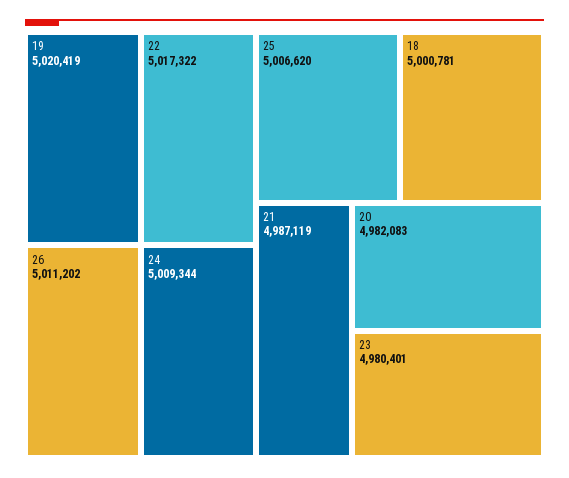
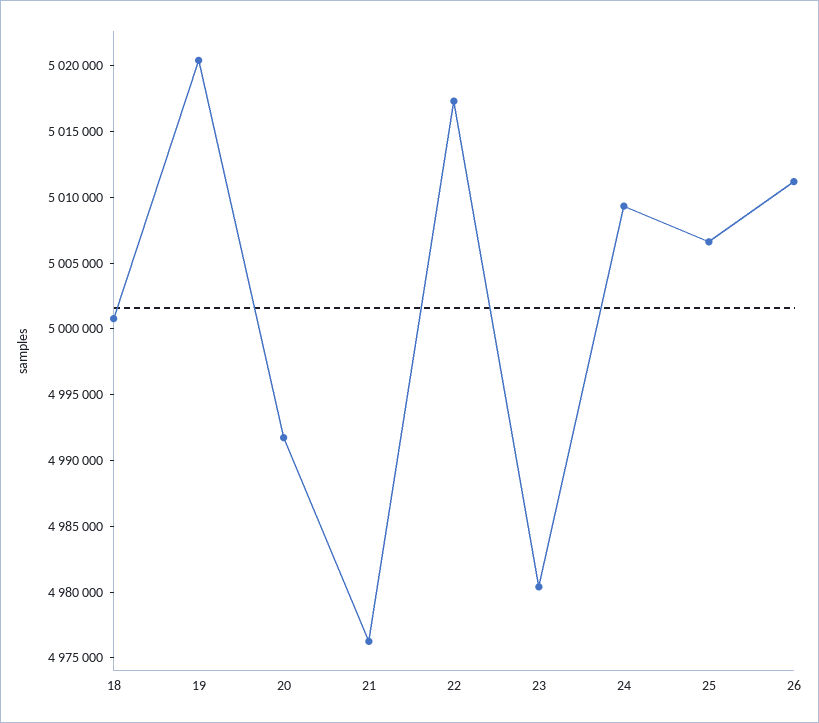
  {
    "19": 5020419,
    "22": 5017322,
    "26": 5011202,
    "24": 5009344,
    "25": 5006620,
    "18": 5000781,
-   "21": 4987119,
+   "21": 4976000,
-   "20": 4982083,
+   "20": 4992000,
    "23": 4980401
  }

